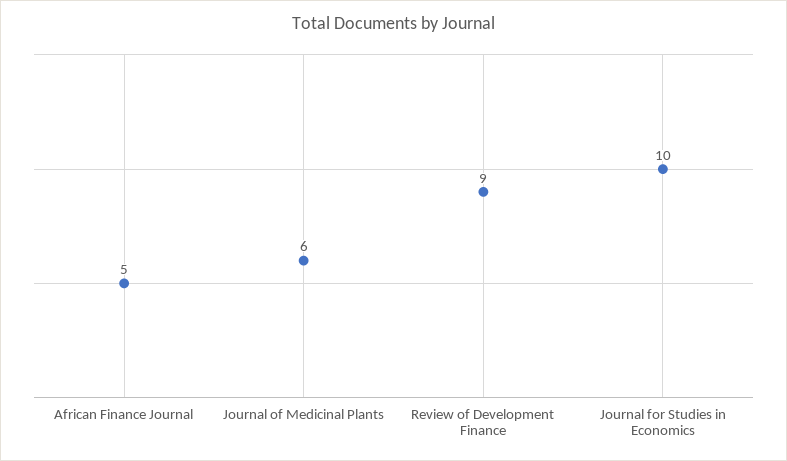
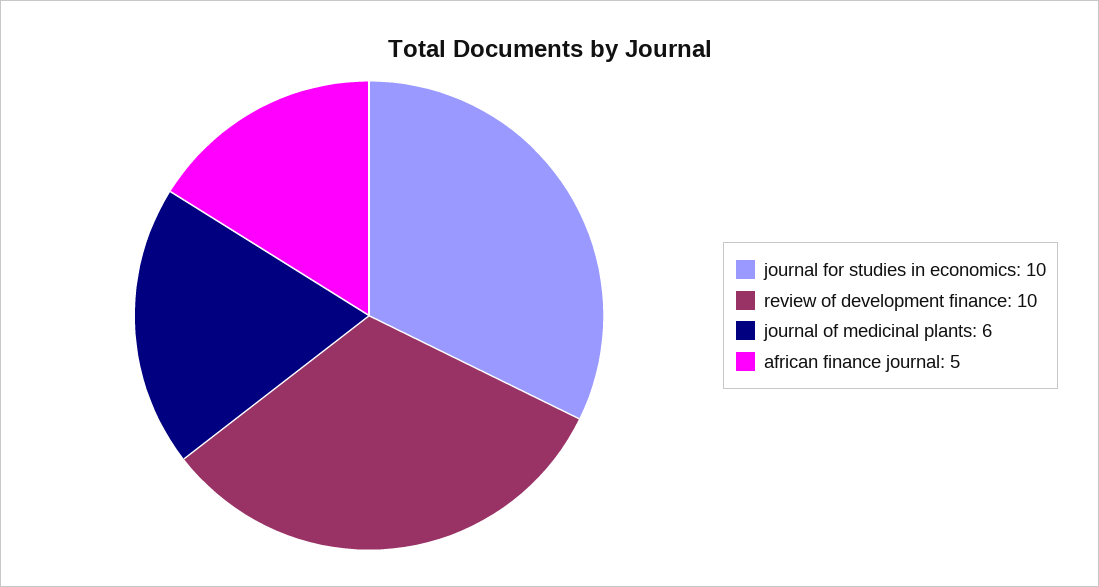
  {
    "African Finance Journal": 5,
    "Journal of Medicinal Plants": 6,
-   "Review of Development Finance": 9,
+   "Review of Development Finance": 10,
    "Journal for Studies in Economics": 10
  }

